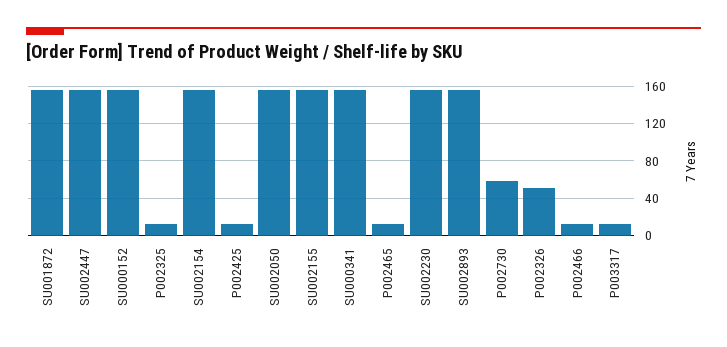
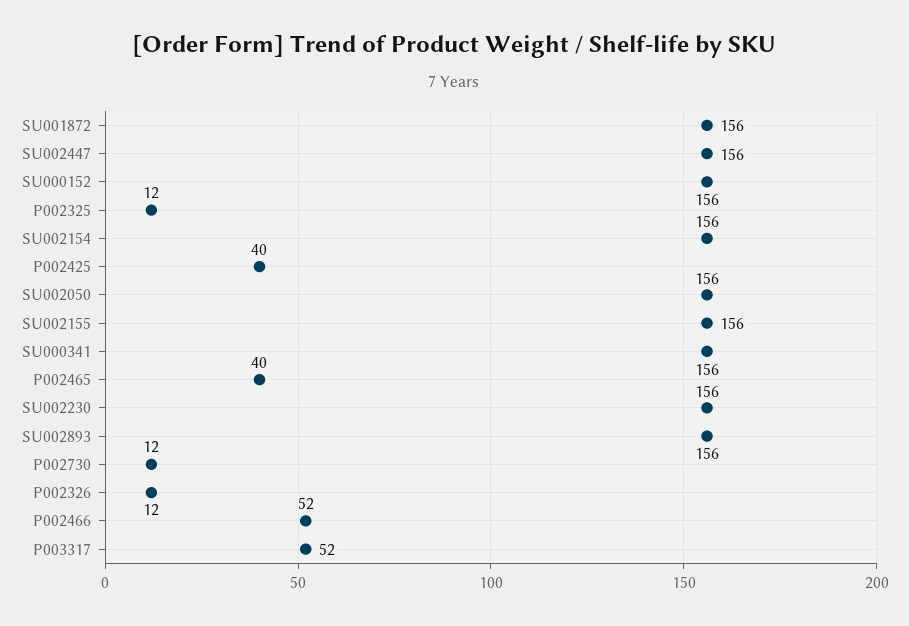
  {
    "SU001872": 156,
    "SU002447": 156,
    "SU000152": 156,
    "P002325": 12,
    "SU002154": 156,
-   "P002425": 10,
+   "P002425": 40,
    "SU002050": 156,
    "SU002155": 156,
    "SU000341": 156,
-   "P002465": 10,
+   "P002465": 40,
    "SU002230": 156,
    "SU002893": 156,
-   "P002730": 60,
+   "P002730": 12,
-   "P002326": 50,
+   "P002326": 12,
-   "P002466": 10,
+   "P002466": 52,
-   "P003317": 10
+   "P003317": 52
  }

